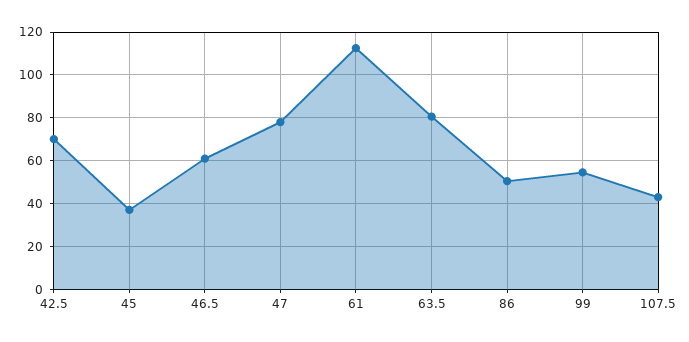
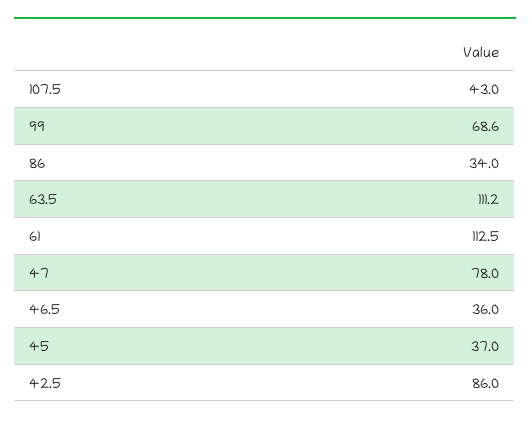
  {
-   "42.5": 70,
+   "42.5": 86,
    "45": 37,
-   "46.5": 60,
+   "46.5": 36,
    "47": 78,
    "61": 112.5,
-   "63.5": 80,
+   "63.5": 111.2,
-   "86": 50,
+   "86": 34,
-   "99": 55,
+   "99": 68.6,
    "107.5": 43
  }

